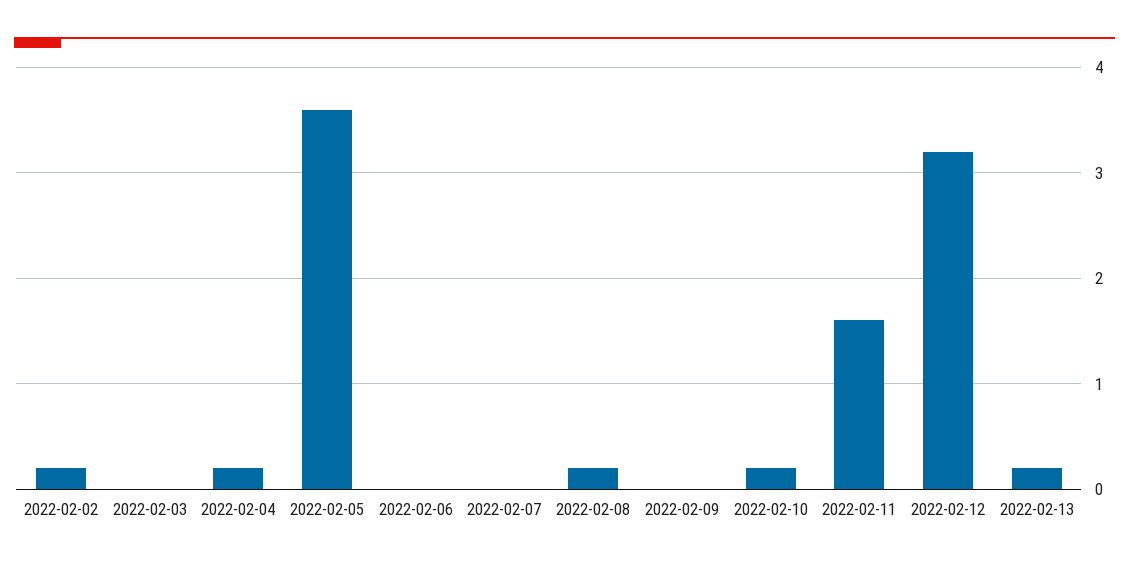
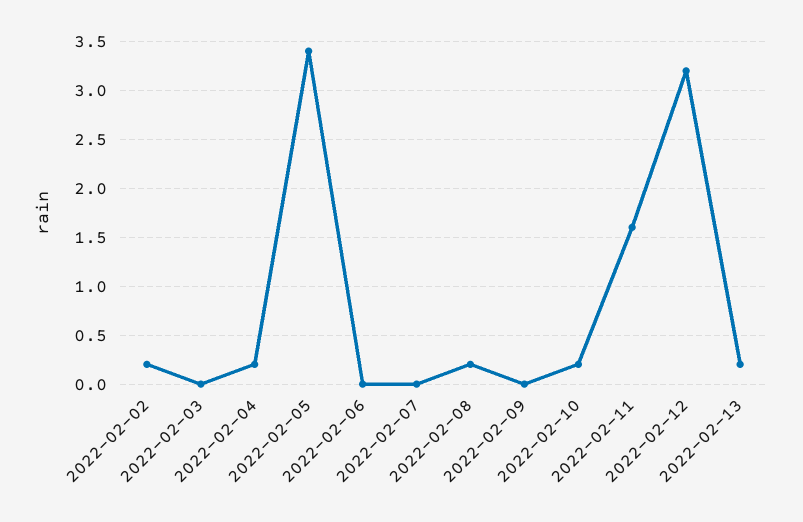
  {
    "2022-02-02": 0.2,
    "2022-02-03": 0,
    "2022-02-04": 0.2,
-   "2022-02-05": 3.6,
+   "2022-02-05": 3.4,
    "2022-02-06": 0,
    "2022-02-07": 0,
    "2022-02-08": 0.2,
    "2022-02-09": 0,
    "2022-02-10": 0.2,
    "2022-02-11": 1.6,
    "2022-02-12": 3.2,
    "2022-02-13": 0.2
  }

